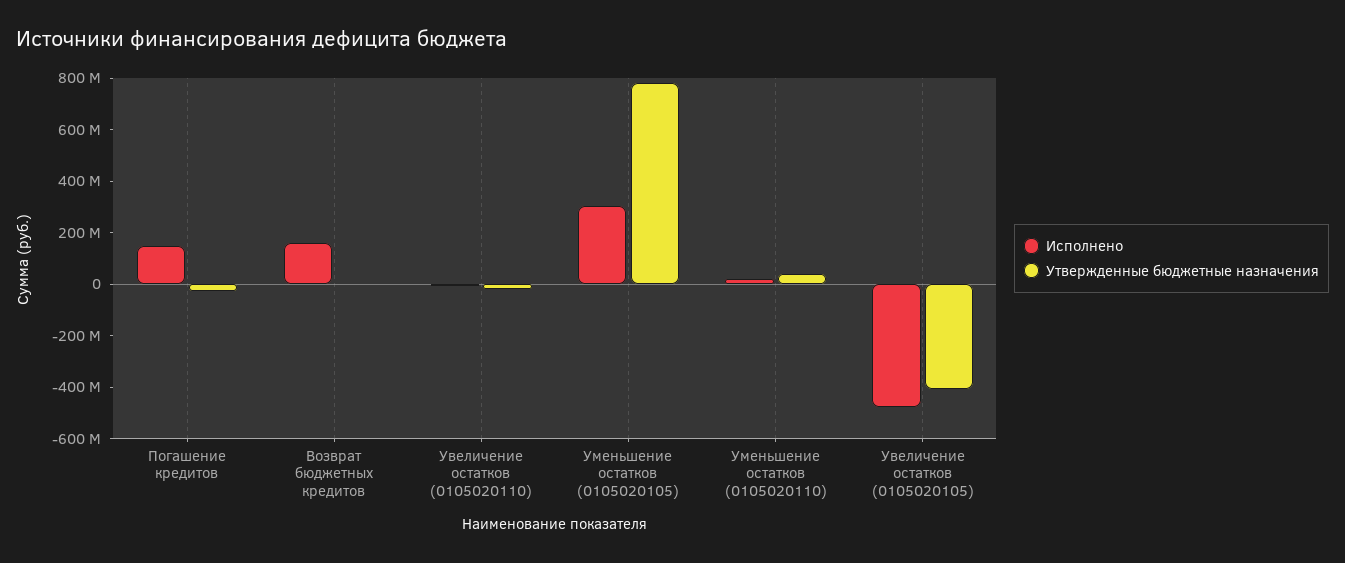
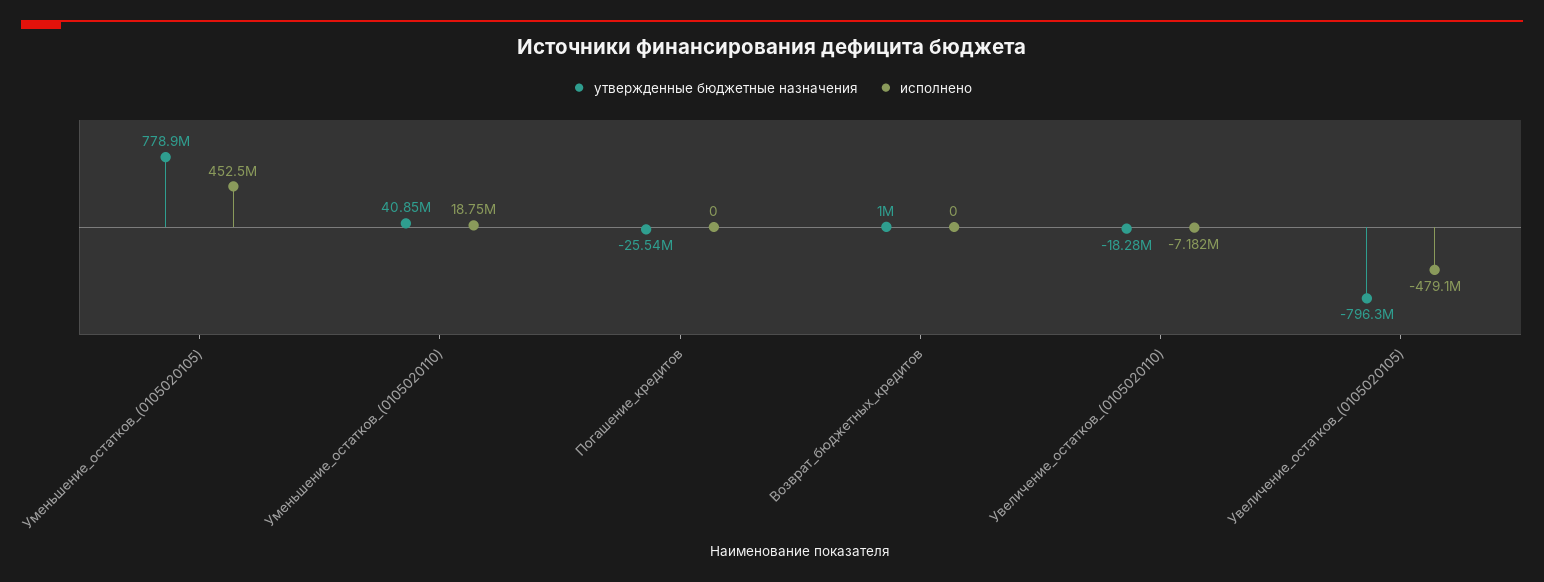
  {
    "Исполнено": {
-     "Погашение кредитов": 150000000,
+     "Погашение кредитов": 0,
-     "Возврат бюджетных кредитов": 150000000,
+     "Возврат бюджетных кредитов": 0,
      "Увеличение остатков (0105020110)": -7182000,
-     "Уменьшение остатков (0105020105)": 300000000,
+     "Уменьшение остатков (0105020105)": 452500000,
      "Уменьшение остатков (0105020110)": 18750000,
      "Увеличение остатков (0105020105)": -479100000
    },
    "Утвержденные бюджетные назначения": {
      "Погашение кредитов": -25540000,
      "Возврат бюджетных кредитов": 1000000,
      "Увеличение остатков (0105020110)": -18280000,
      "Уменьшение остатков (0105020105)": 778900000,
      "Уменьшение остатков (0105020110)": 40850000,
-     "Увеличение остатков (0105020105)": -400000000
+     "Увеличение остатков (0105020105)": -796300000
    }
  }

